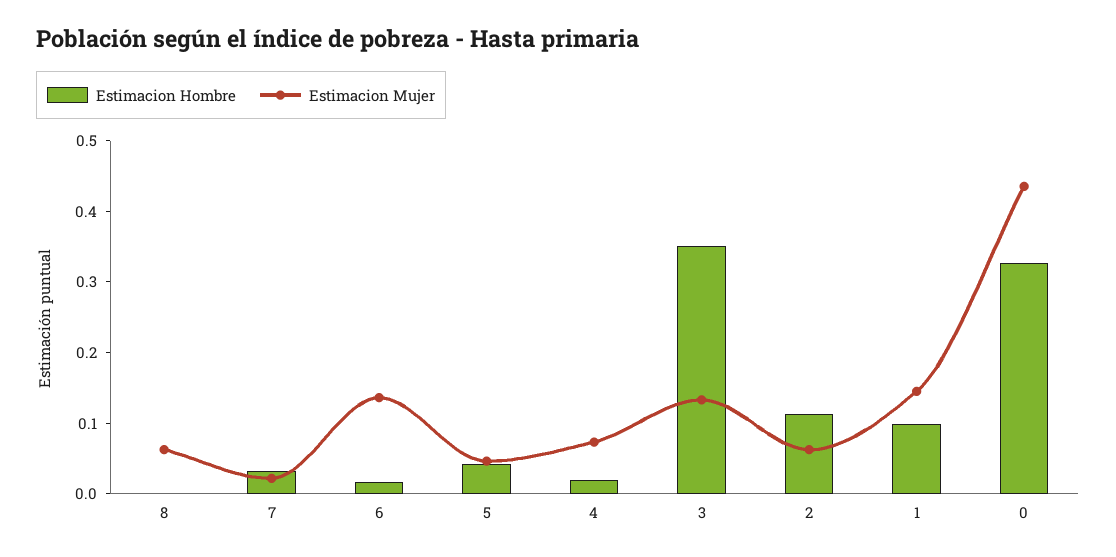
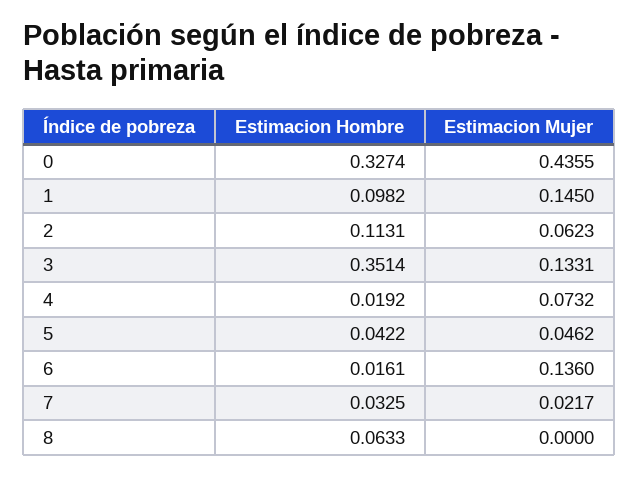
  {
    "Estimacion Hombre": {
-     "8": 0,
+     "8": 0.0633,
      "7": 0.0325,
      "6": 0.0161,
      "5": 0.0422,
      "4": 0.0192,
      "3": 0.3514,
      "2": 0.1131,
      "1": 0.0982,
      "0": 0.3274
    },
    "Estimacion Mujer": {
-     "8": 0.06,
+     "8": 0,
      "7": 0.0217,
      "6": 0.136,
      "5": 0.0462,
      "4": 0.0732,
      "3": 0.1331,
      "2": 0.0623,
      "1": 0.145,
      "0": 0.4355
    }
  }

